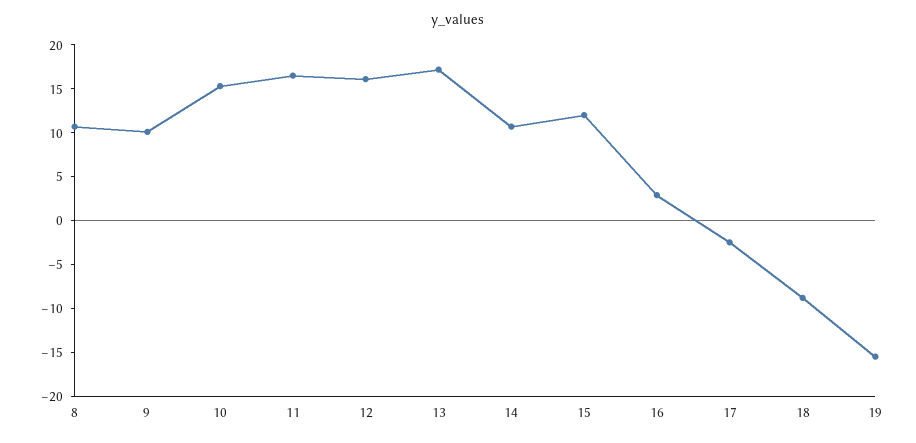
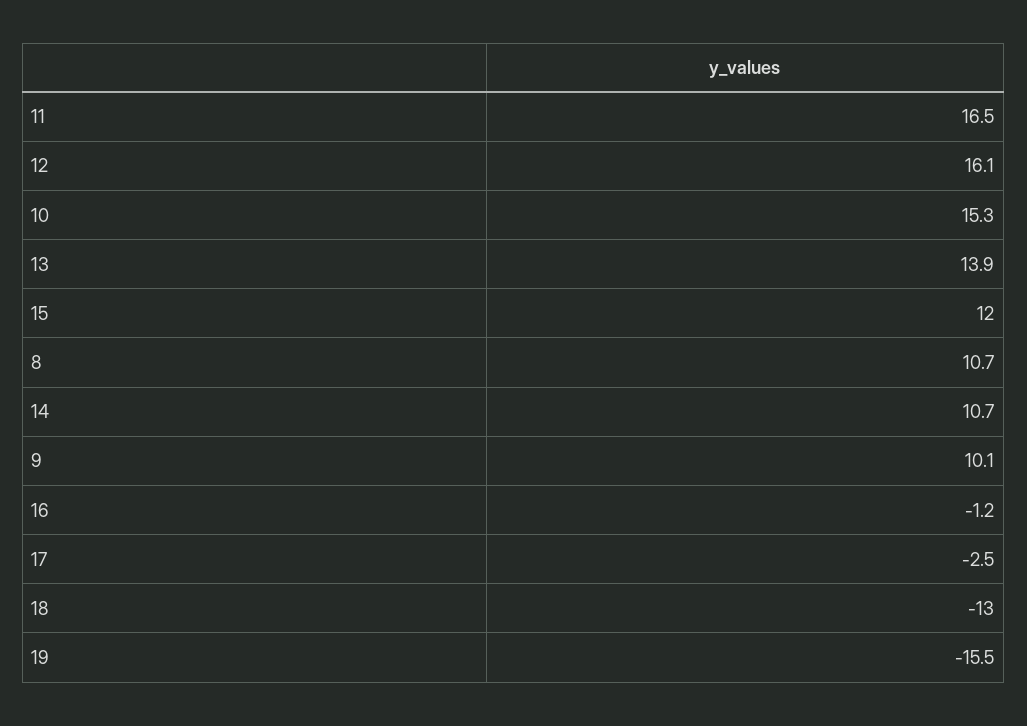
  {
    "8": 10.7,
    "9": 10.1,
    "10": 15.3,
    "11": 16.5,
    "12": 16.1,
-   "13": 17,
+   "13": 13.9,
    "14": 10.7,
    "15": 12,
-   "16": 3,
+   "16": -1.2,
    "17": -2.5,
-   "18": -9,
+   "18": -13,
    "19": -15.5
  }

